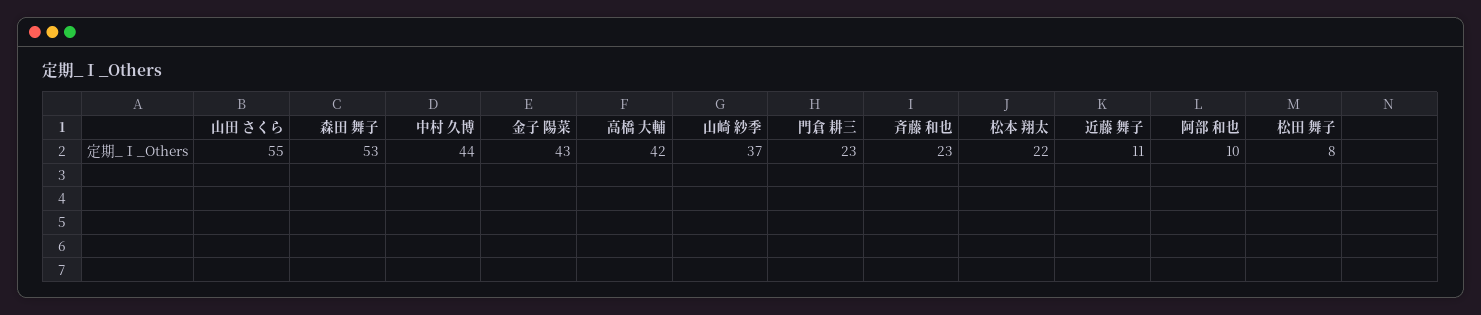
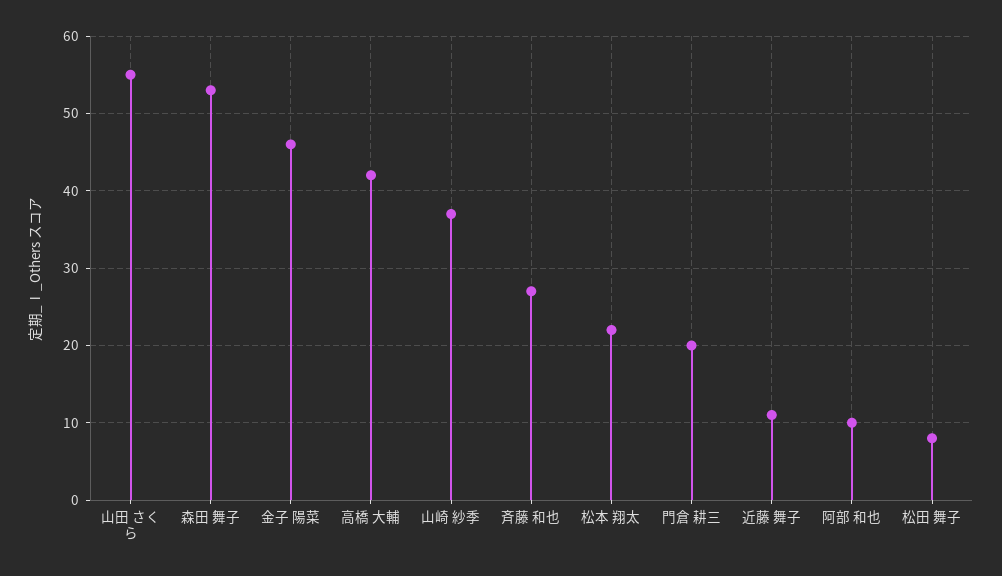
  {
    "山田 さくら": 55,
    "森田 舞子": 53,
-   "中村 久博": 44,
-   "金子 陽菜": 43,
+   "金子 陽菜": 46,
    "高橋 大輔": 42,
    "山崎 紗季": 37,
-   "門倉 耕三": 23,
+   "門倉 耕三": 20,
-   "斉藤 和也": 23,
+   "斉藤 和也": 27,
    "松本 翔太": 22,
    "近藤 舞子": 11,
    "阿部 和也": 10,
    "松田 舞子": 8
  }

